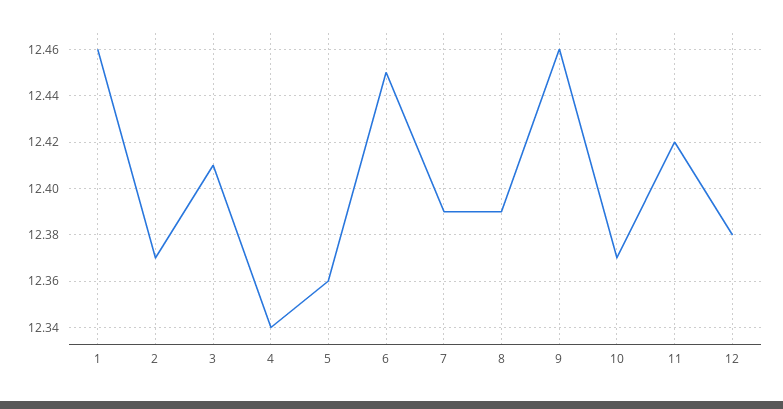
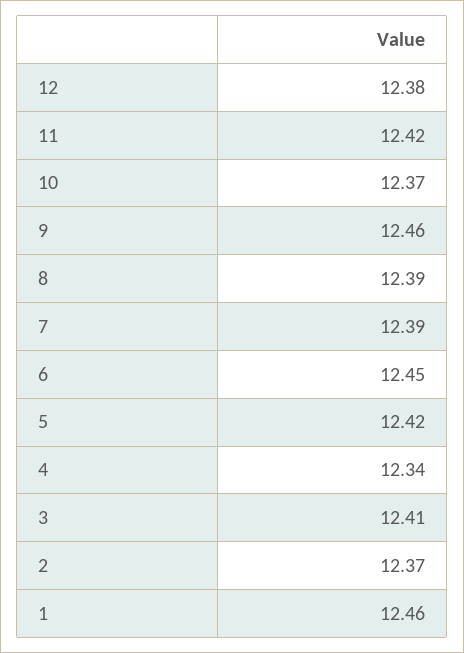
  {
    "1": 12.46,
    "2": 12.37,
    "3": 12.41,
    "4": 12.34,
-   "5": 12.36,
+   "5": 12.42,
    "6": 12.45,
    "7": 12.39,
    "8": 12.39,
    "9": 12.46,
    "10": 12.37,
    "11": 12.42,
    "12": 12.38
  }

